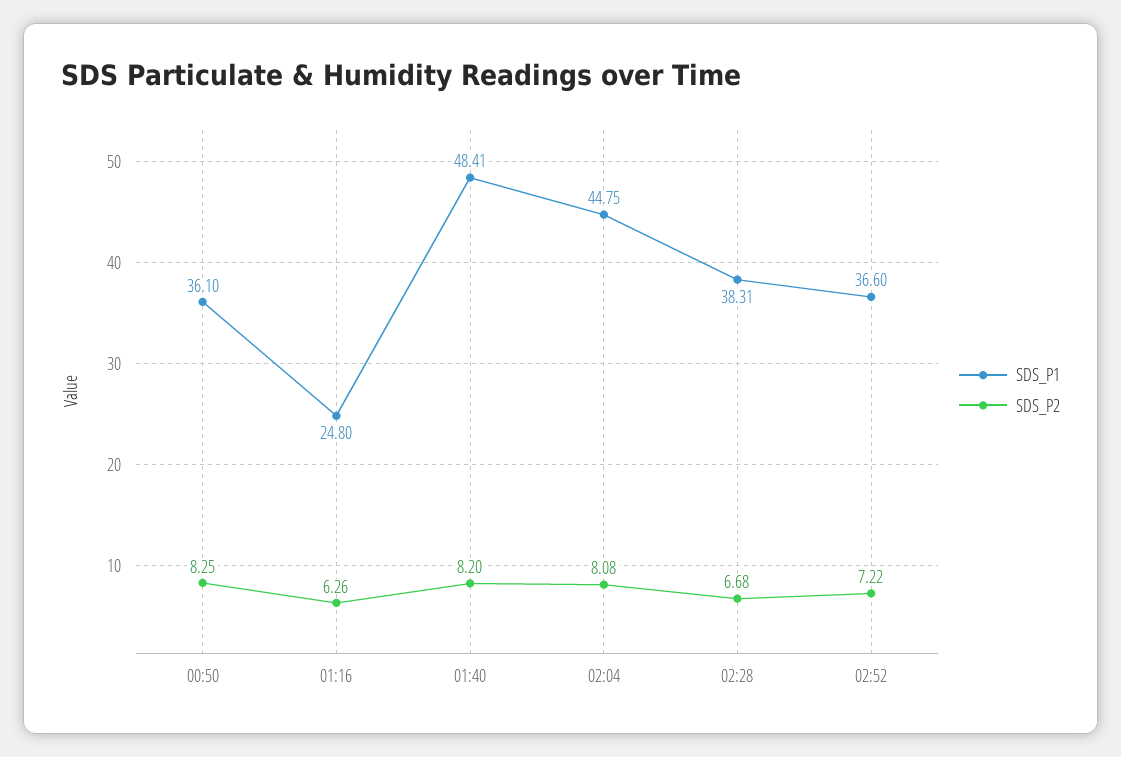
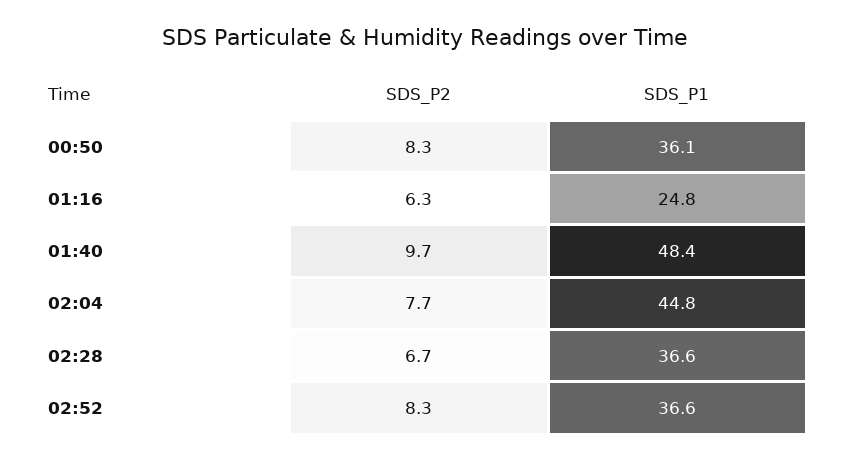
  {
    "SDS_P1": {
      "00:50": 36.1,
      "01:16": 24.8,
      "01:40": 48.41,
      "02:04": 44.75,
-     "02:28": 38.31,
+     "02:28": 36.6,
      "02:52": 36.6
    },
    "SDS_P2": {
      "00:50": 8.25,
      "01:16": 6.26,
-     "01:40": 8.2,
+     "01:40": 9.7,
-     "02:04": 8.08,
+     "02:04": 7.7,
      "02:28": 6.68,
-     "02:52": 7.22
+     "02:52": 8.3
    }
  }

